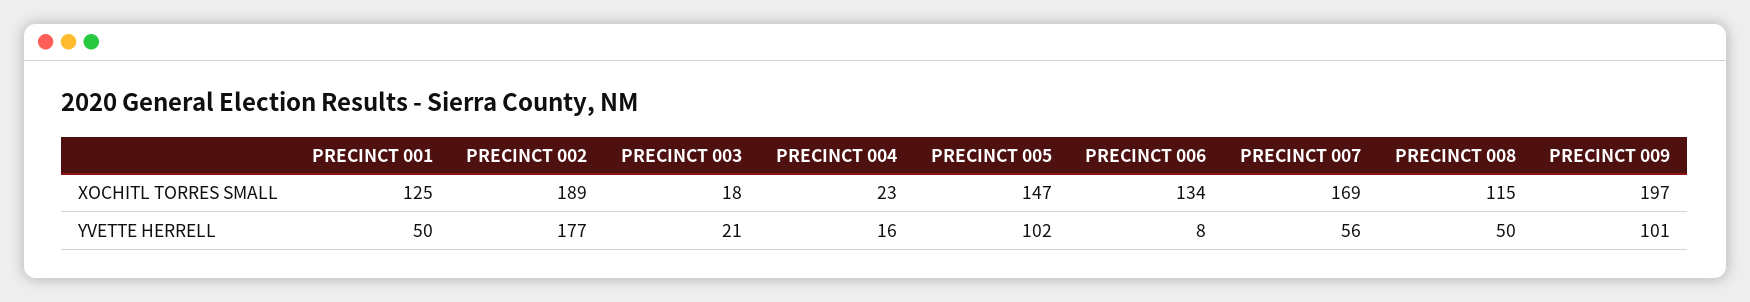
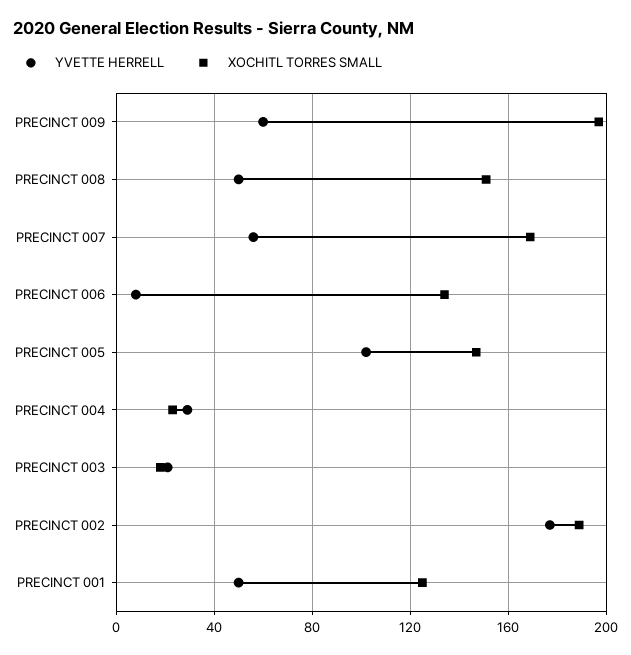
  {
    "XOCHITL TORRES SMALL": {
      "PRECINCT 001": 125,
      "PRECINCT 002": 189,
      "PRECINCT 003": 18,
      "PRECINCT 004": 23,
      "PRECINCT 005": 147,
      "PRECINCT 006": 134,
      "PRECINCT 007": 169,
-     "PRECINCT 008": 115,
+     "PRECINCT 008": 150,
      "PRECINCT 009": 197
    },
    "YVETTE HERRELL": {
      "PRECINCT 001": 50,
      "PRECINCT 002": 177,
      "PRECINCT 003": 21,
-     "PRECINCT 004": 16,
+     "PRECINCT 004": 30,
      "PRECINCT 005": 102,
      "PRECINCT 006": 8,
      "PRECINCT 007": 56,
      "PRECINCT 008": 50,
-     "PRECINCT 009": 101
+     "PRECINCT 009": 60
    }
  }

